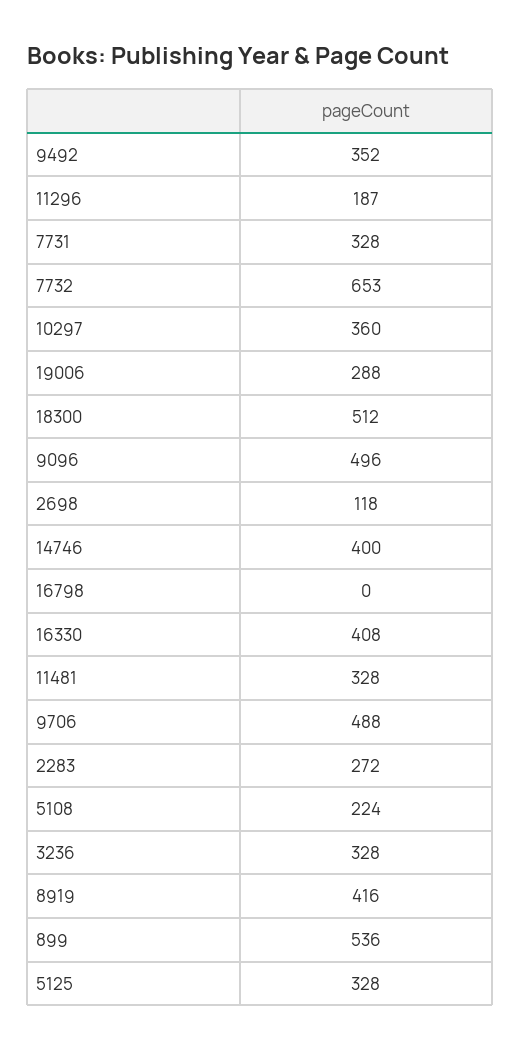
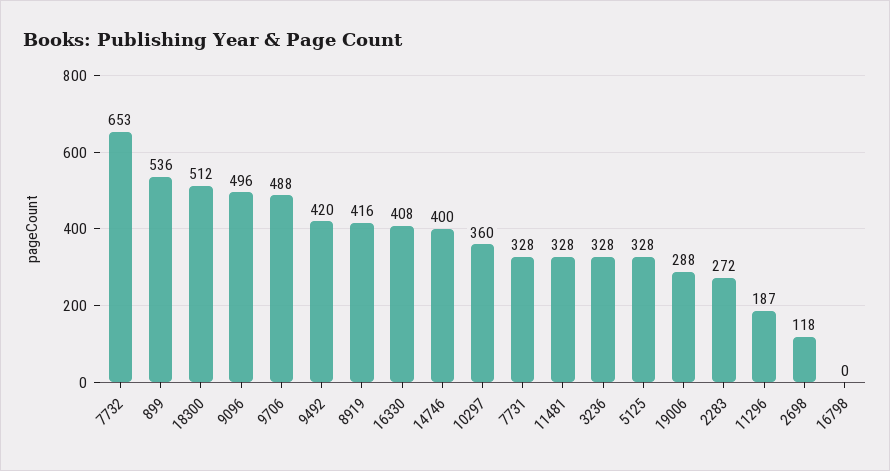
  {
-   "9492": 352,
+   "9492": 420,
    "11296": 187,
    "7731": 328,
    "7732": 653,
    "10297": 360,
    "19006": 288,
    "18300": 512,
    "9096": 496,
    "2698": 118,
    "14746": 400,
    "16798": 0,
    "16330": 408,
    "11481": 328,
    "9706": 488,
    "2283": 272,
-   "5108": 224,
    "3236": 328,
    "8919": 416,
    "899": 536,
    "5125": 328
  }

